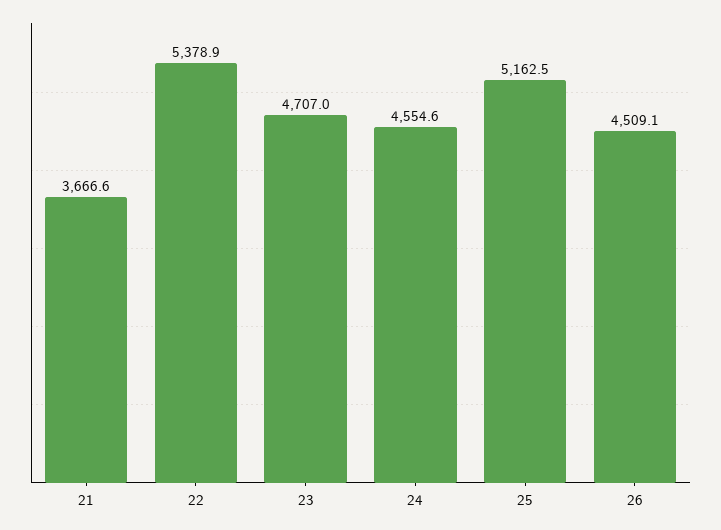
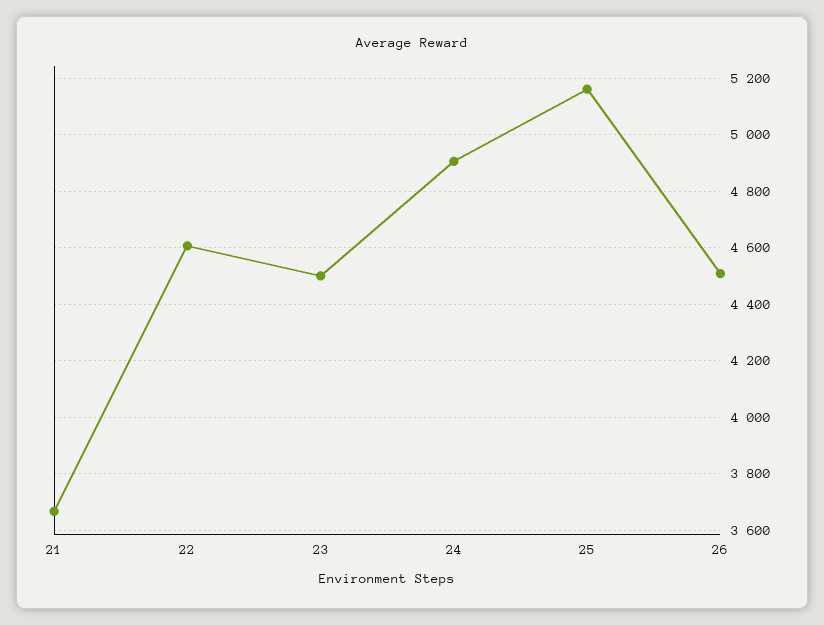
  {
    "21": 3666.6,
-   "22": 5378.9,
+   "22": 4600,
-   "23": 4707,
+   "23": 4500,
-   "24": 4554.6,
+   "24": 4900,
    "25": 5162.5,
    "26": 4509.1
  }

